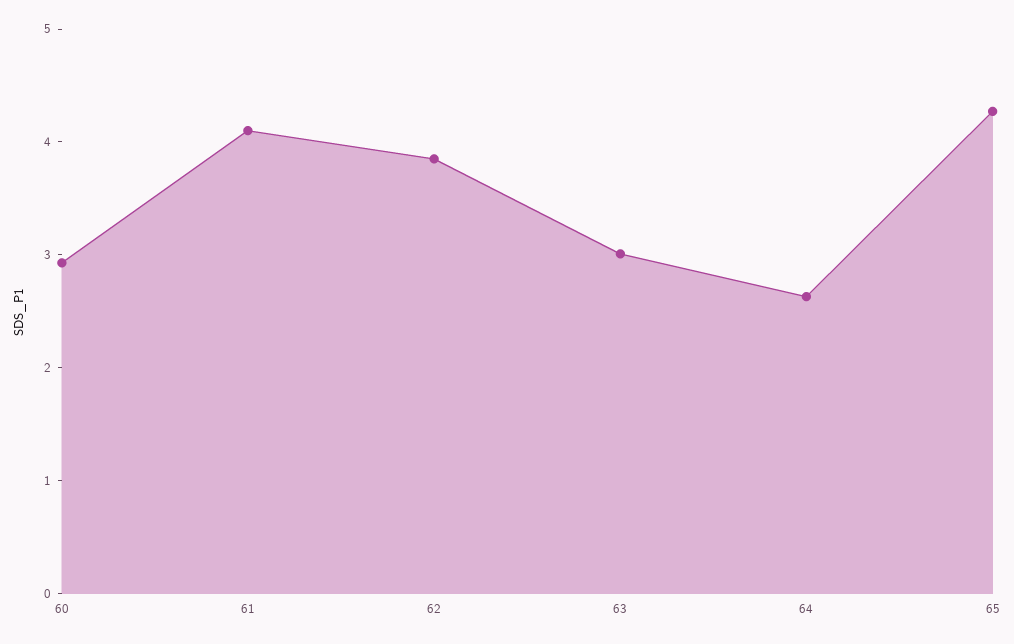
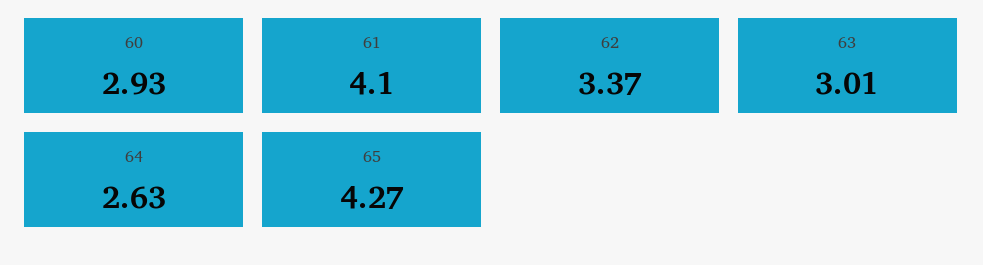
  {
    "60": 2.93,
    "61": 4.1,
-   "62": 3.8,
+   "62": 3.37,
    "63": 3.01,
    "64": 2.63,
    "65": 4.27
  }

